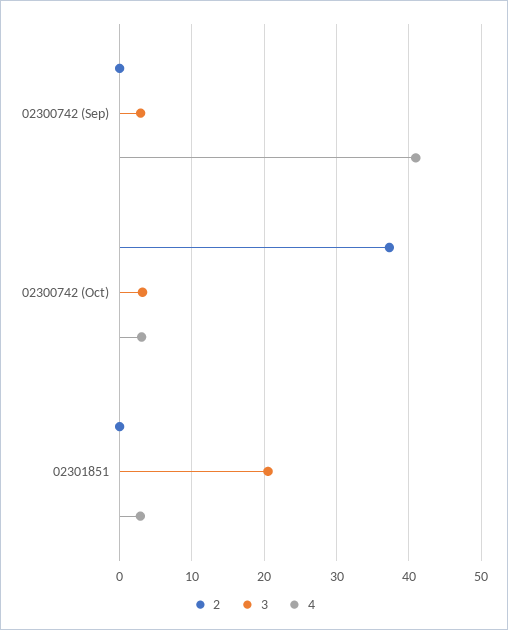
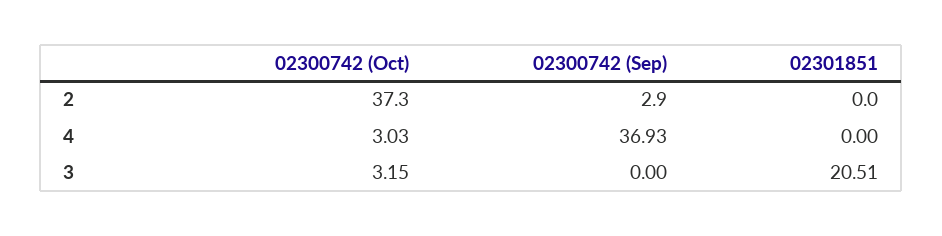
  {
    "2": {
-     "02300742 (Sep)": 0,
+     "02300742 (Sep)": 2.9,
      "02300742 (Oct)": 37.3,
      "02301851": 0
    },
    "3": {
-     "02300742 (Sep)": 3,
+     "02300742 (Sep)": 0,
      "02300742 (Oct)": 3.15,
      "02301851": 20.51
    },
    "4": {
-     "02300742 (Sep)": 41,
+     "02300742 (Sep)": 36.93,
      "02300742 (Oct)": 3.03,
-     "02301851": 3
+     "02301851": 0
    }
  }

